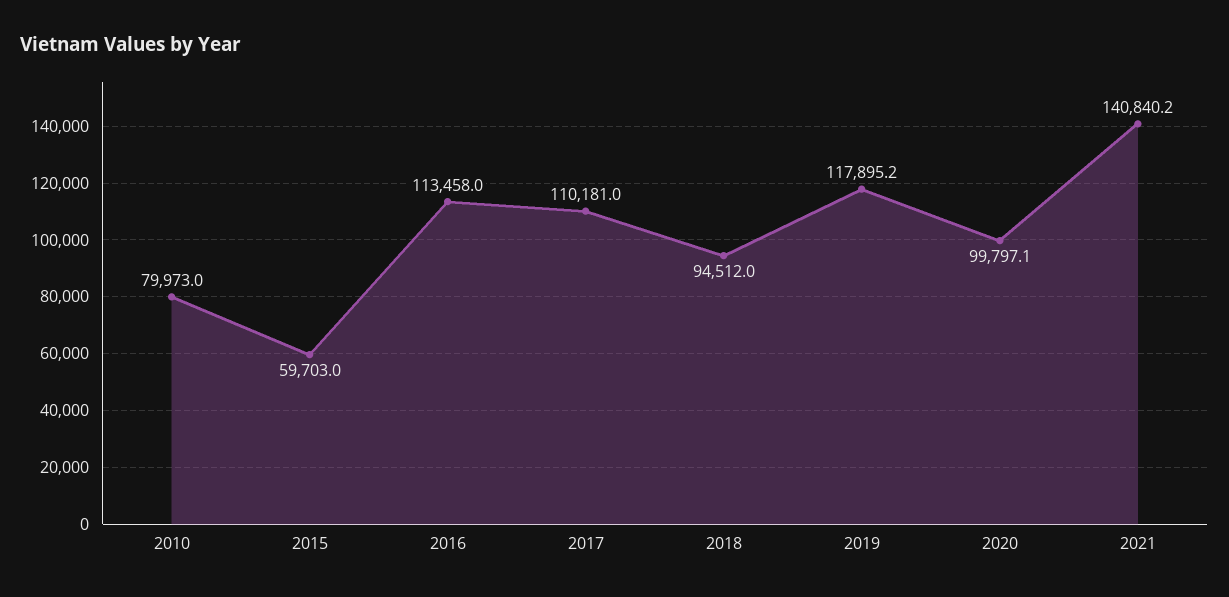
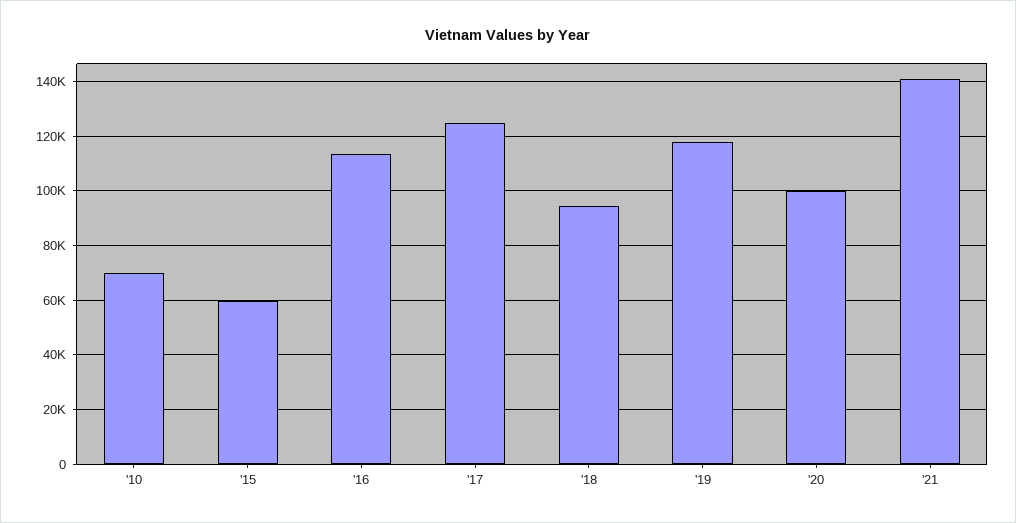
  {
-   "2010": 79973,
+   "2010": 70000,
    "2015": 59703,
    "2016": 113458,
-   "2017": 110181,
+   "2017": 125000,
    "2018": 94512,
    "2019": 117895.2,
    "2020": 99797.1,
    "2021": 140840.2
  }

